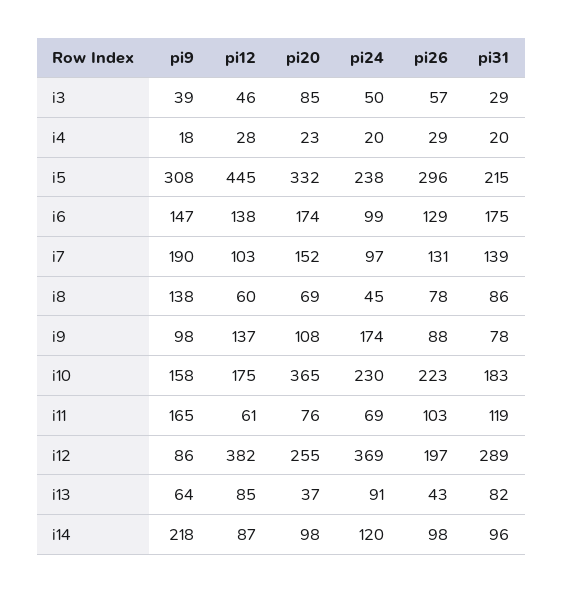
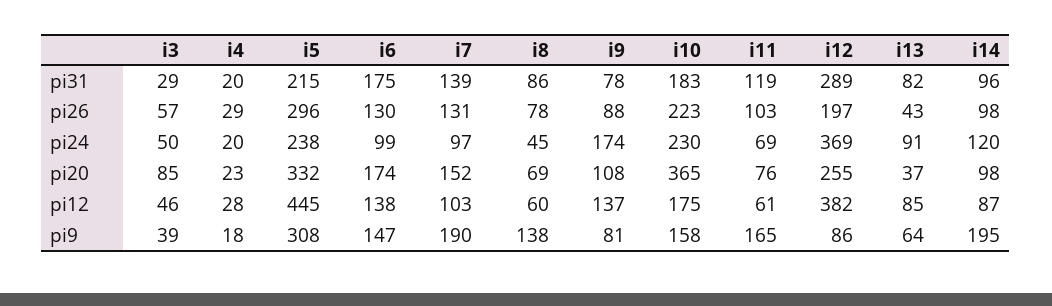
  {
    "pi9": {
      "i3": 39,
      "i4": 18,
      "i5": 308,
      "i6": 147,
      "i7": 190,
      "i8": 138,
-     "i9": 98,
+     "i9": 81,
      "i10": 158,
      "i11": 165,
      "i12": 86,
      "i13": 64,
-     "i14": 218
+     "i14": 195
    },
    "pi12": {
      "i3": 46,
      "i4": 28,
      "i5": 445,
      "i6": 138,
      "i7": 103,
      "i8": 60,
      "i9": 137,
      "i10": 175,
      "i11": 61,
      "i12": 382,
      "i13": 85,
      "i14": 87
    },
    "pi20": {
      "i3": 85,
      "i4": 23,
      "i5": 332,
      "i6": 174,
      "i7": 152,
      "i8": 69,
      "i9": 108,
      "i10": 365,
      "i11": 76,
      "i12": 255,
      "i13": 37,
      "i14": 98
    },
    "pi24": {
      "i3": 50,
      "i4": 20,
      "i5": 238,
      "i6": 99,
      "i7": 97,
      "i8": 45,
      "i9": 174,
      "i10": 230,
      "i11": 69,
      "i12": 369,
      "i13": 91,
      "i14": 120
    },
    "pi26": {
      "i3": 57,
      "i4": 29,
      "i5": 296,
-     "i6": 129,
+     "i6": 130,
      "i7": 131,
      "i8": 78,
      "i9": 88,
      "i10": 223,
      "i11": 103,
      "i12": 197,
      "i13": 43,
      "i14": 98
    },
    "pi31": {
      "i3": 29,
      "i4": 20,
      "i5": 215,
      "i6": 175,
      "i7": 139,
      "i8": 86,
      "i9": 78,
      "i10": 183,
      "i11": 119,
      "i12": 289,
      "i13": 82,
      "i14": 96
    }
  }

